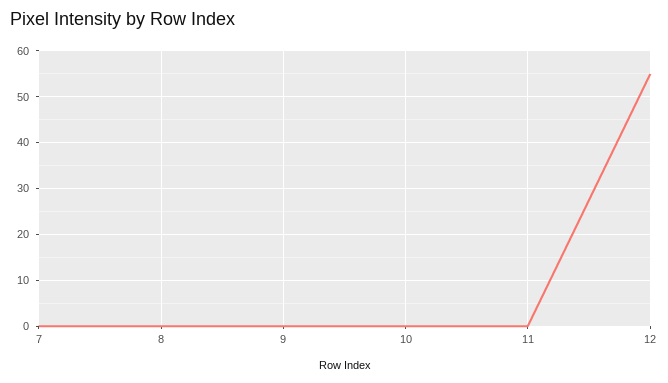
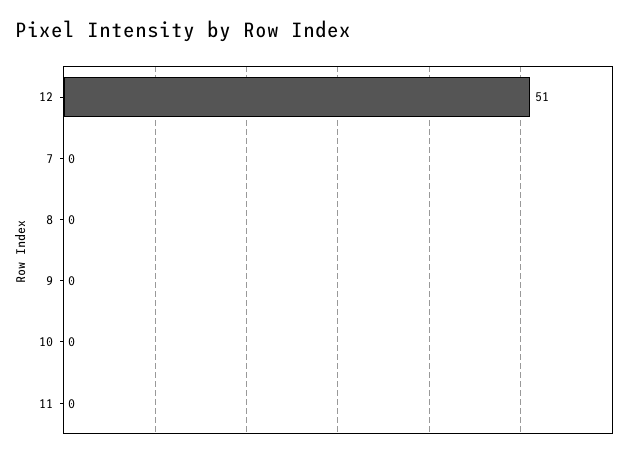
  {
    "7": 0,
    "8": 0,
    "9": 0,
    "10": 0,
    "11": 0,
-   "12": 55
+   "12": 51
  }

